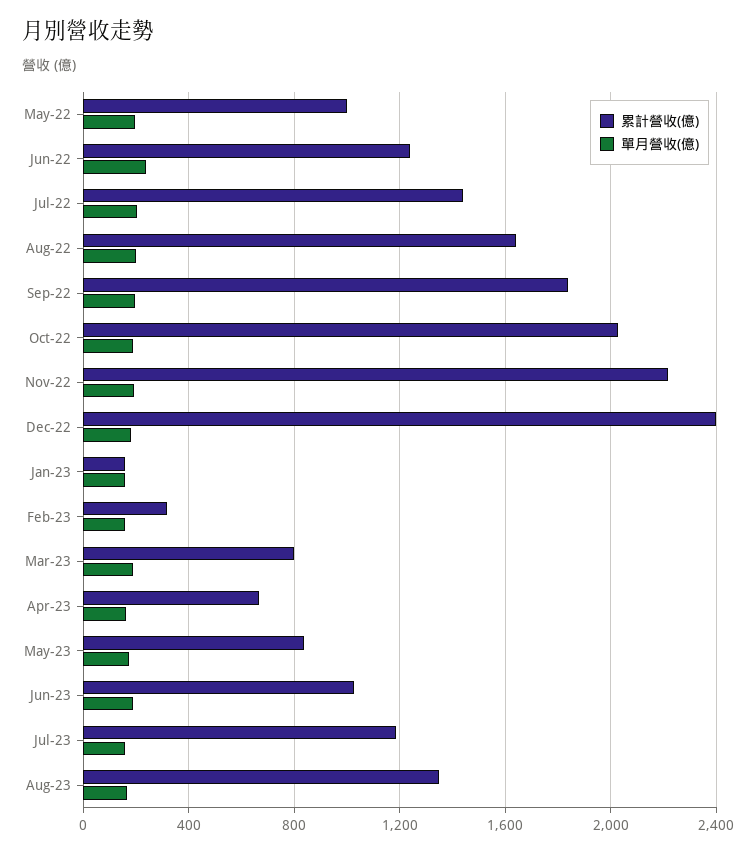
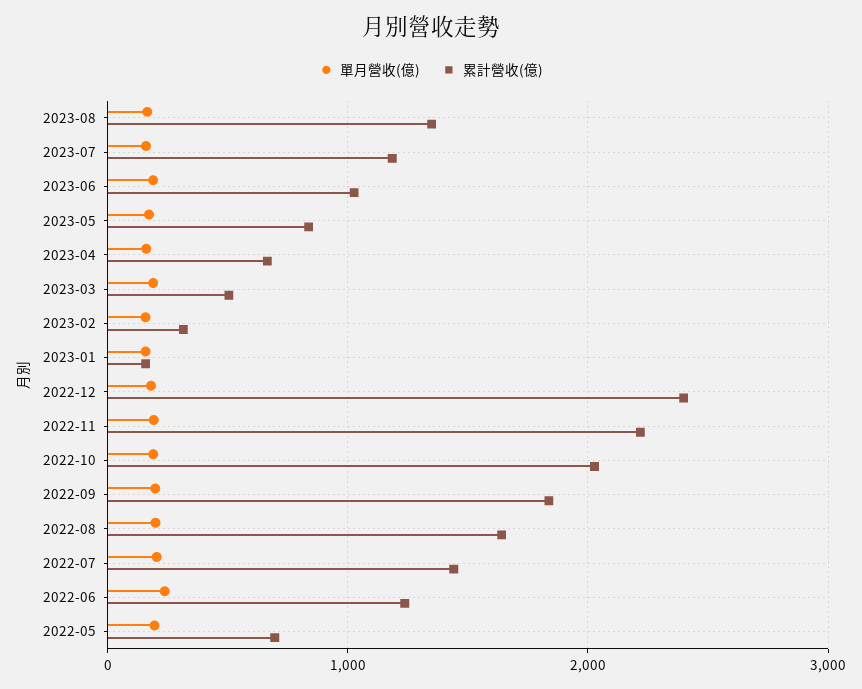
  {
    "累計營收(億)": {
-     "May-22": 1000,
+     "May-22": 700,
      "Jun-22": 1250,
      "Jul-22": 1450,
      "Aug-22": 1650,
      "Sep-22": 1850,
      "Oct-22": 2050,
      "Nov-22": 2200,
      "Dec-22": 2400,
      "Jan-23": 150,
      "Feb-23": 300,
-     "Mar-23": 800,
+     "Mar-23": 500,
      "Apr-23": 650,
      "May-23": 850,
      "Jun-23": 1050,
      "Jul-23": 1200,
      "Aug-23": 1350
    },
    "單月營收(億)": {
      "May-22": 200,
      "Jun-22": 250,
      "Jul-22": 200,
      "Aug-22": 200,
      "Sep-22": 200,
      "Oct-22": 200,
      "Nov-22": 200,
      "Dec-22": 200,
      "Jan-23": 150,
      "Feb-23": 150,
      "Mar-23": 200,
      "Apr-23": 150,
      "May-23": 150,
      "Jun-23": 200,
      "Jul-23": 150,
      "Aug-23": 150
    }
  }

